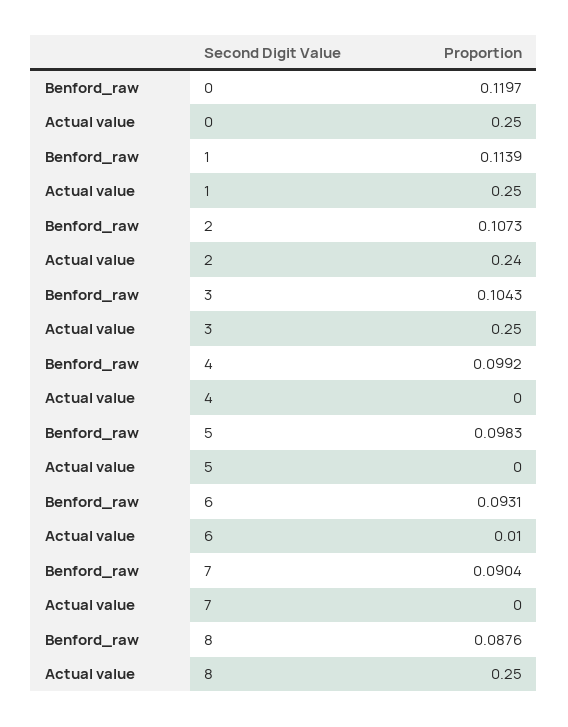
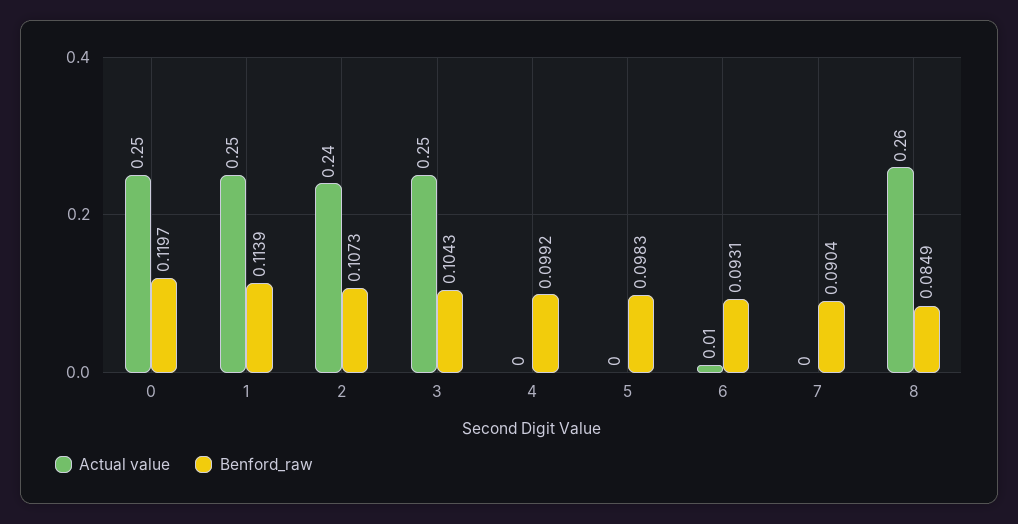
  {
    "Benford_raw": {
      "0": 0.1197,
      "1": 0.1139,
      "2": 0.1073,
      "3": 0.1043,
      "4": 0.0992,
      "5": 0.0983,
      "6": 0.0931,
      "7": 0.0904,
-     "8": 0.0876
+     "8": 0.0849
    },
    "Actual value": {
      "0": 0.25,
      "1": 0.25,
      "2": 0.24,
      "3": 0.25,
      "4": 0,
      "5": 0,
      "6": 0.01,
      "7": 0,
-     "8": 0.25
+     "8": 0.26
    }
  }

